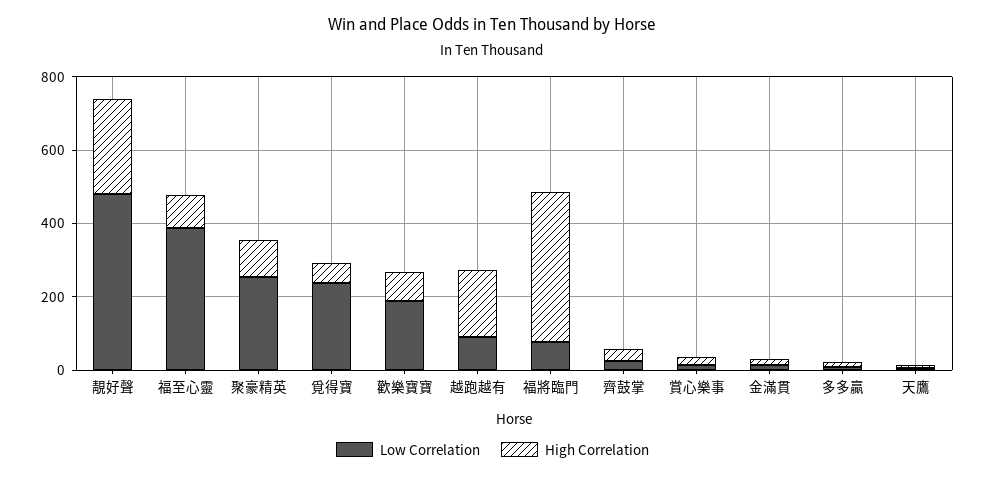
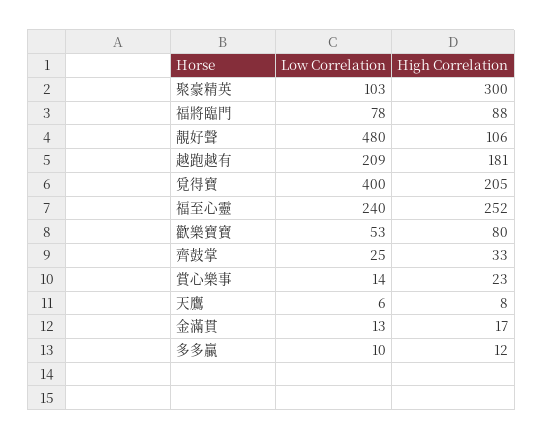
  {
    "Low Correlation": {
      "靚好聲": 480,
-     "福至心靈": 400,
+     "福至心靈": 240,
-     "聚豪精英": 250,
+     "聚豪精英": 103,
-     "覓得寶": 250,
+     "覓得寶": 400,
-     "歡樂寶寶": 200,
+     "歡樂寶寶": 53,
-     "越跑越有": 100,
+     "越跑越有": 209,
      "福將臨門": 78,
      "齊鼓掌": 25,
      "賞心樂事": 14,
      "金滿貫": 13,
      "多多贏": 10,
      "天鷹": 6
    },
    "High Correlation": {
-     "靚好聲": 250,
+     "靚好聲": 106,
-     "福至心靈": 100,
+     "福至心靈": 252,
-     "聚豪精英": 100,
+     "聚豪精英": 300,
-     "覓得寶": 50,
+     "覓得寶": 205,
      "歡樂寶寶": 80,
      "越跑越有": 181,
-     "福將臨門": 400,
+     "福將臨門": 88,
      "齊鼓掌": 33,
      "賞心樂事": 23,
      "金滿貫": 17,
      "多多贏": 12,
      "天鷹": 8
    }
  }

